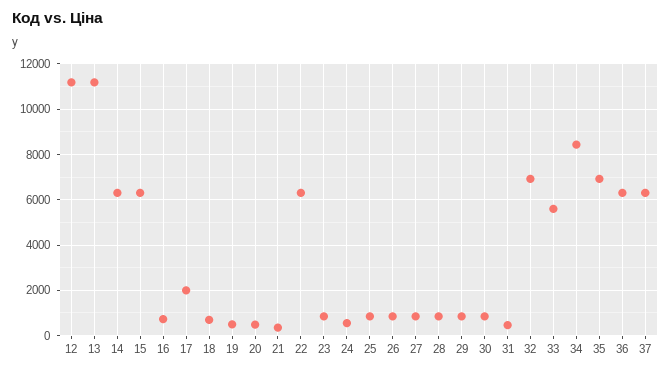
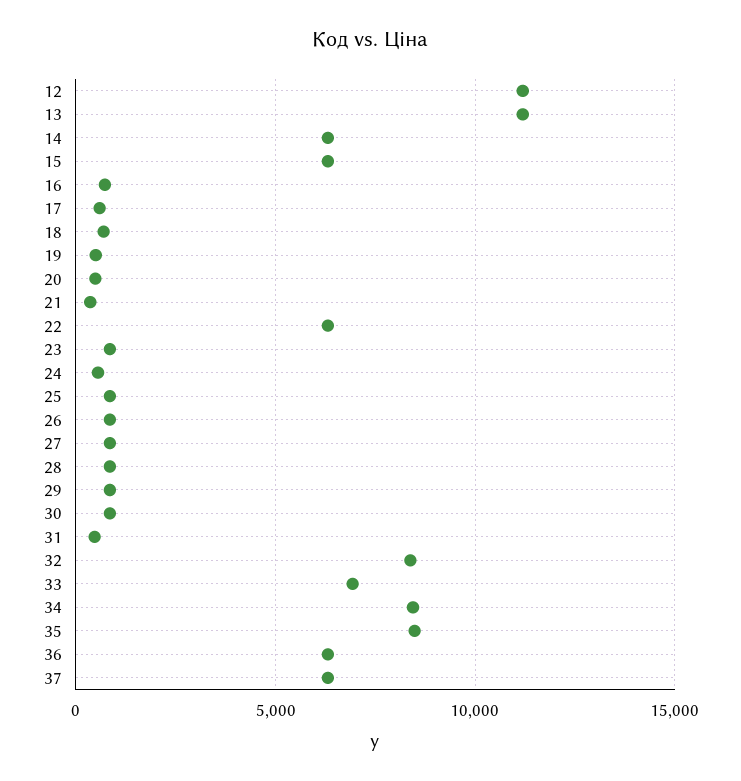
  {
    "12": 11000,
    "13": 11000,
    "14": 6500,
    "15": 6500,
    "16": 500,
-   "17": 2000,
+   "17": 500,
    "18": 500,
    "19": 500,
    "20": 500,
    "21": 500,
    "22": 6500,
    "23": 1000,
    "24": 500,
    "25": 1000,
    "26": 1000,
    "27": 1000,
    "28": 1000,
    "29": 1000,
    "30": 1000,
    "31": 500,
-   "32": 7000,
+   "32": 8500,
-   "33": 5500,
+   "33": 7000,
    "34": 8500,
-   "35": 7000,
+   "35": 8500,
    "36": 6500,
    "37": 6500
  }

